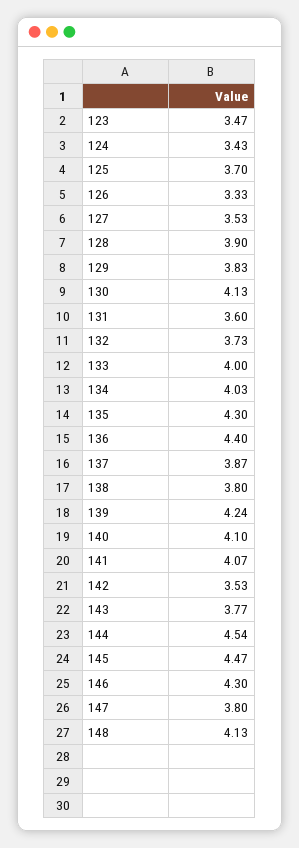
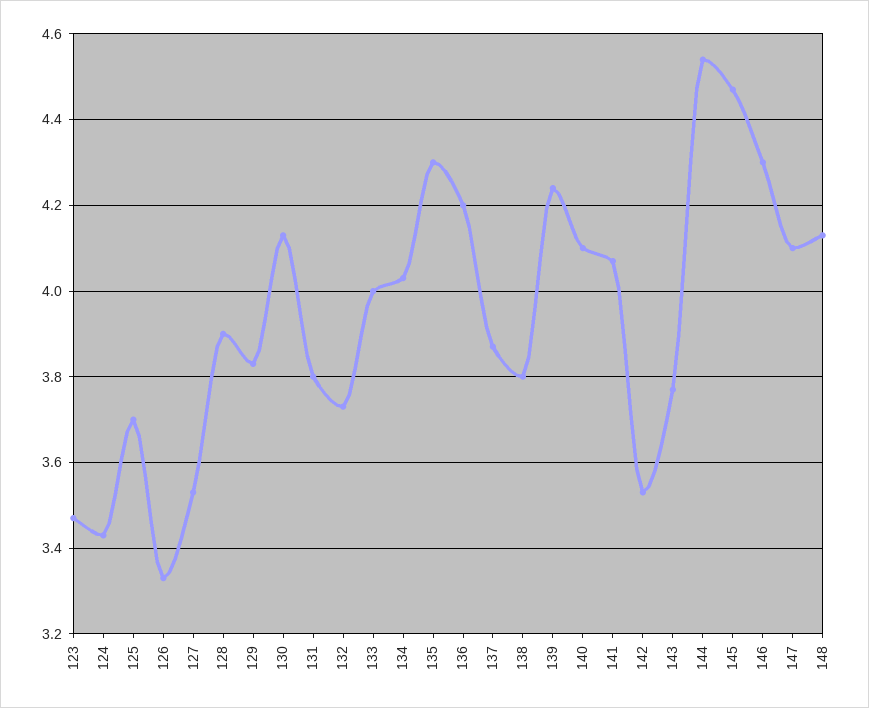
  {
    "123": 3.47,
    "124": 3.43,
    "125": 3.7,
    "126": 3.33,
    "127": 3.53,
    "128": 3.9,
    "129": 3.83,
    "130": 4.13,
-   "131": 3.6,
+   "131": 3.8,
    "132": 3.73,
    "133": 4,
    "134": 4.03,
    "135": 4.3,
-   "136": 4.4,
+   "136": 4.2,
    "137": 3.87,
    "138": 3.8,
    "139": 4.24,
    "140": 4.1,
    "141": 4.07,
    "142": 3.53,
    "143": 3.77,
    "144": 4.54,
    "145": 4.47,
    "146": 4.3,
-   "147": 3.8,
+   "147": 4.1,
    "148": 4.13
  }

